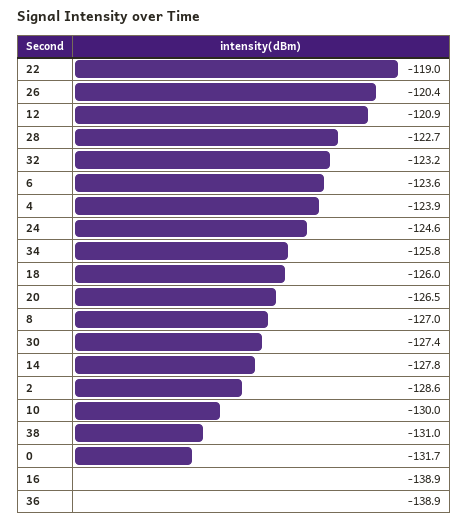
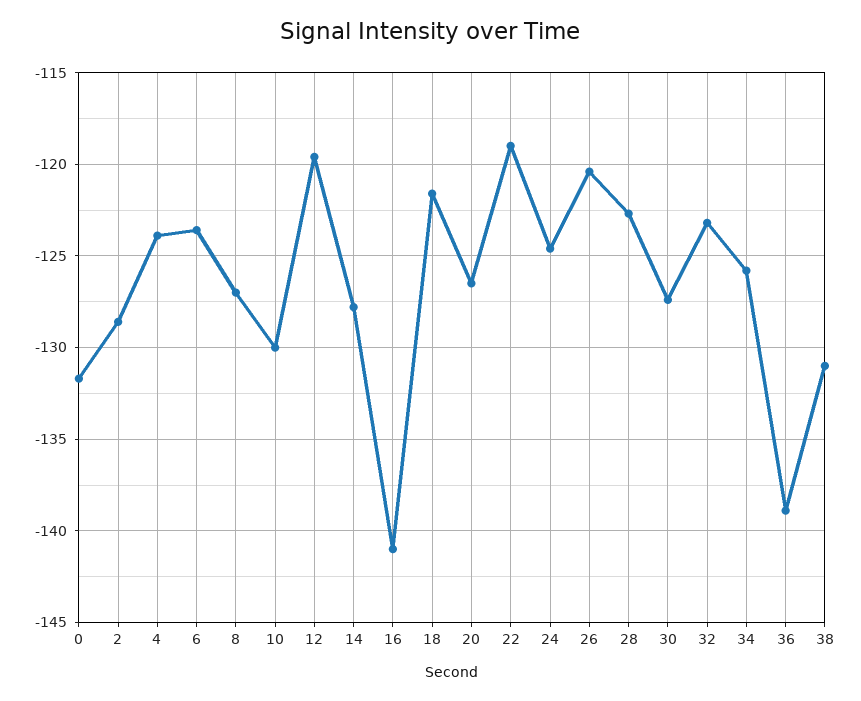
  {
    "22": -119,
    "26": -120.4,
-   "12": -120.9,
+   "12": -119.5,
    "28": -122.7,
    "32": -123.2,
    "6": -123.6,
    "4": -123.9,
    "24": -124.6,
    "34": -125.8,
-   "18": -126,
+   "18": -121.5,
    "20": -126.5,
    "8": -127,
    "30": -127.4,
    "14": -127.8,
    "2": -128.6,
    "10": -130,
    "38": -131,
    "0": -131.7,
-   "16": -138.9,
+   "16": -141,
    "36": -138.9
  }

